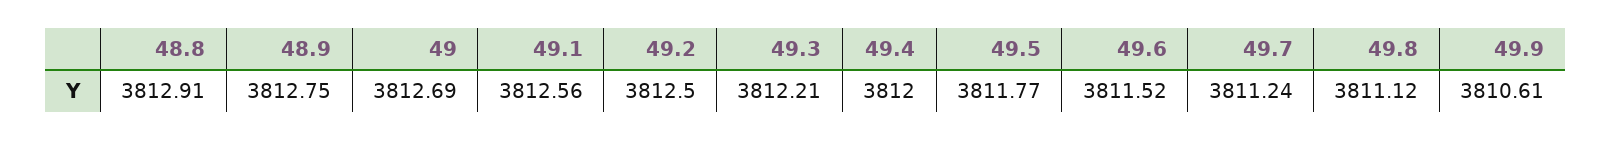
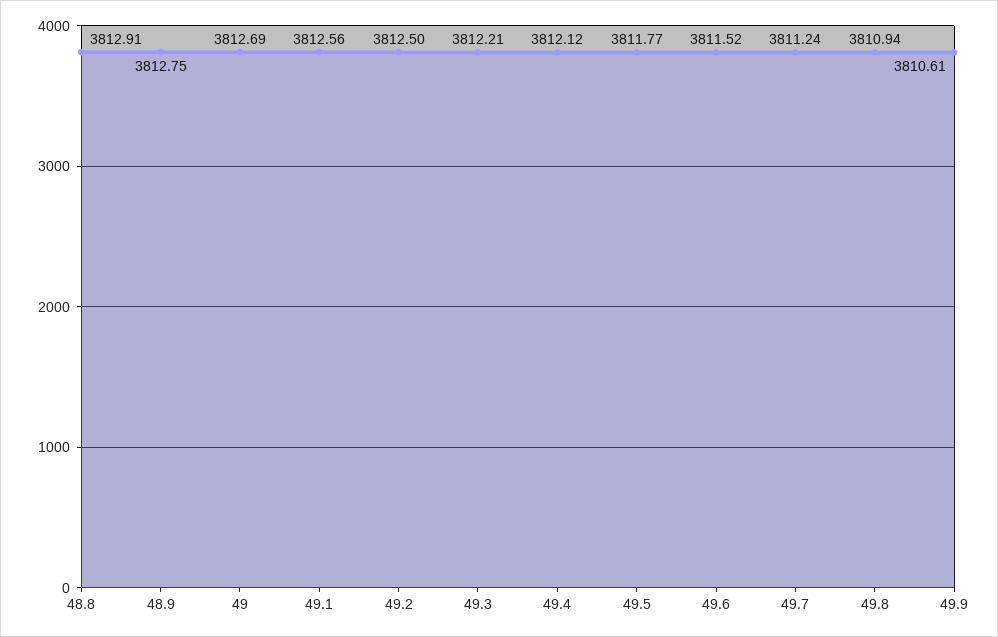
  {
    "48.8": 3812.91,
    "48.9": 3812.75,
    "49": 3812.69,
    "49.1": 3812.56,
    "49.2": 3812.5,
    "49.3": 3812.21,
-   "49.4": 3812,
+   "49.4": 3812.12,
    "49.5": 3811.77,
    "49.6": 3811.52,
    "49.7": 3811.24,
-   "49.8": 3811.12,
+   "49.8": 3810.94,
    "49.9": 3810.61
  }

